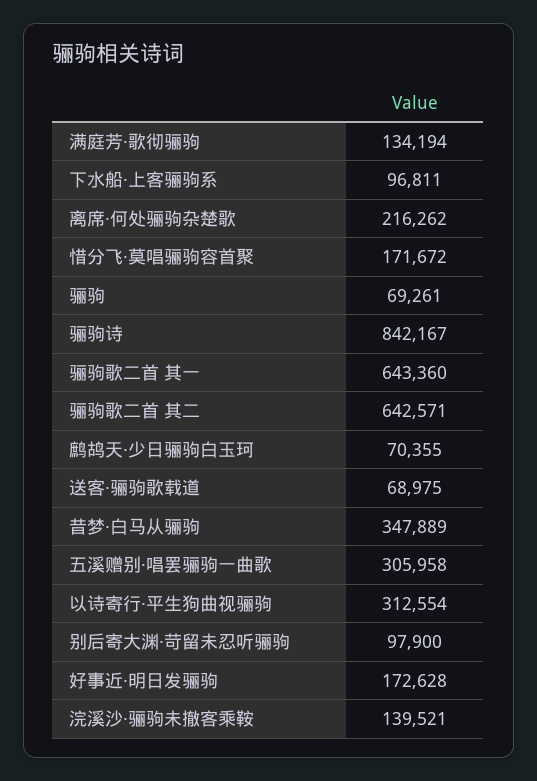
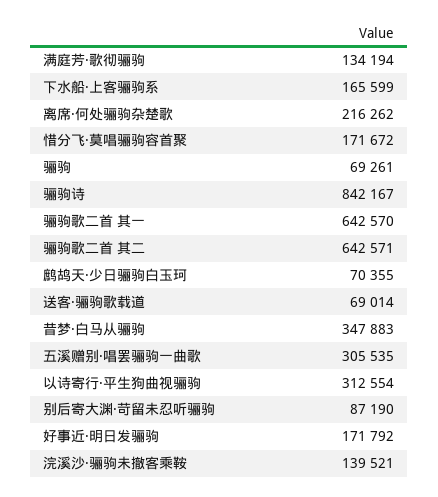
  {
    "满庭芳·歌彻骊驹": 134194,
-   "下水船·上客骊驹系": 96811,
+   "下水船·上客骊驹系": 165599,
    "离席·何处骊驹杂楚歌": 216262,
    "惜分飞·莫唱骊驹容首聚": 171672,
    "骊驹": 69261,
    "骊驹诗": 842167,
-   "骊驹歌二首 其一": 643360,
+   "骊驹歌二首 其一": 642570,
    "骊驹歌二首 其二": 642571,
    "鹧鸪天·少日骊驹白玉珂": 70355,
-   "送客·骊驹歌载道": 68975,
+   "送客·骊驹歌载道": 69014,
-   "昔梦·白马从骊驹": 347889,
+   "昔梦·白马从骊驹": 347883,
-   "五溪赠别·唱罢骊驹一曲歌": 305958,
+   "五溪赠别·唱罢骊驹一曲歌": 305535,
    "以诗寄行·平生狗曲视骊驹": 312554,
-   "别后寄大渊·苛留未忍听骊驹": 97900,
+   "别后寄大渊·苛留未忍听骊驹": 87190,
-   "好事近·明日发骊驹": 172628,
+   "好事近·明日发骊驹": 171792,
    "浣溪沙·骊驹未撤客乘鞍": 139521
  }

